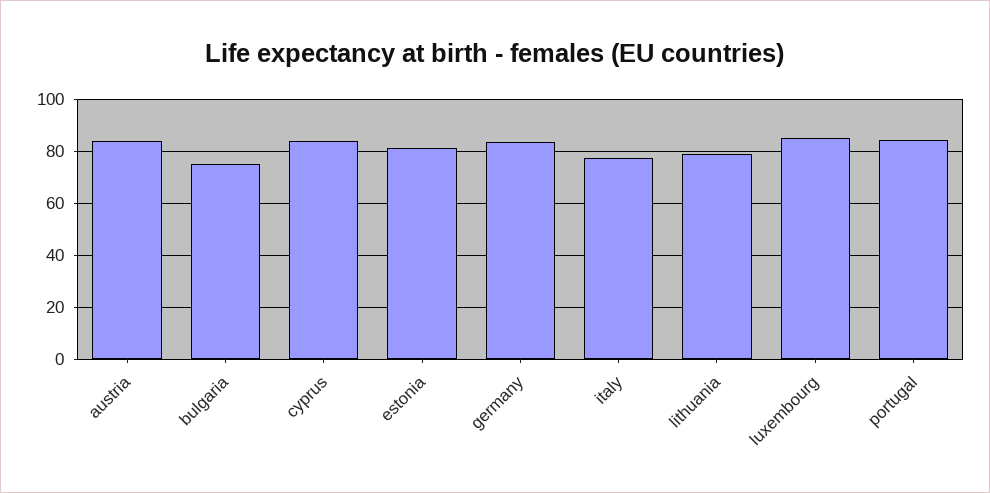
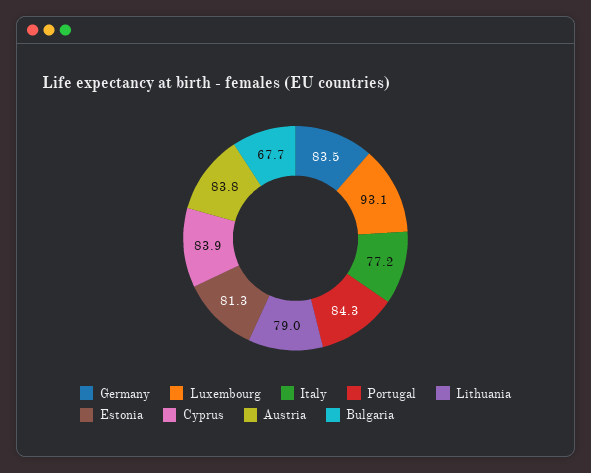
  {
    "austria": 83.8,
-   "bulgaria": 75,
+   "bulgaria": 67.7,
    "cyprus": 83.9,
    "estonia": 81.3,
    "germany": 83.5,
    "italy": 77.2,
    "lithuania": 79,
-   "luxembourg": 85,
+   "luxembourg": 93.1,
    "portugal": 84.3
  }

